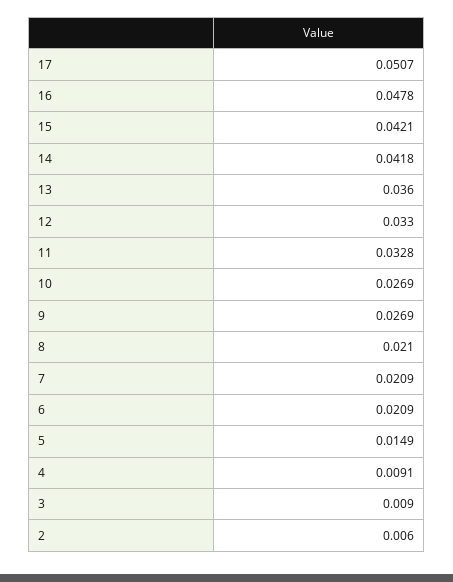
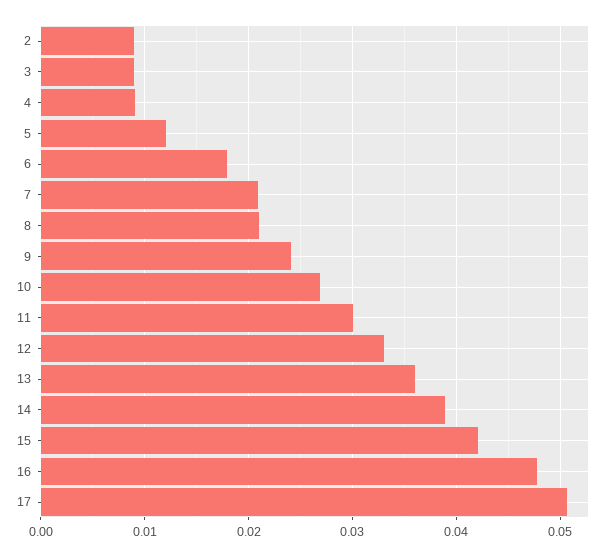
  {
    "17": 0.0507,
    "16": 0.0478,
    "15": 0.0421,
-   "14": 0.0418,
+   "14": 0.039,
    "13": 0.036,
    "12": 0.033,
-   "11": 0.0328,
+   "11": 0.03,
    "10": 0.0269,
-   "9": 0.0269,
+   "9": 0.024,
    "8": 0.021,
    "7": 0.0209,
-   "6": 0.0209,
+   "6": 0.018,
-   "5": 0.0149,
+   "5": 0.012,
    "4": 0.0091,
    "3": 0.009,
-   "2": 0.006
+   "2": 0.009
  }

